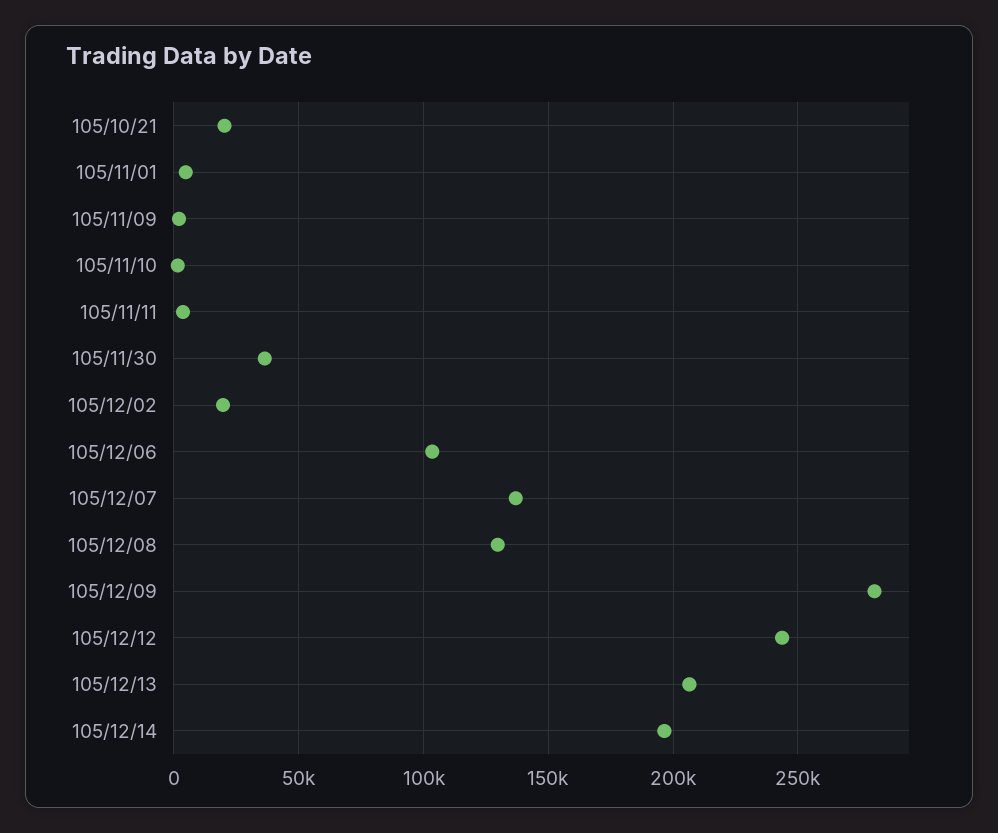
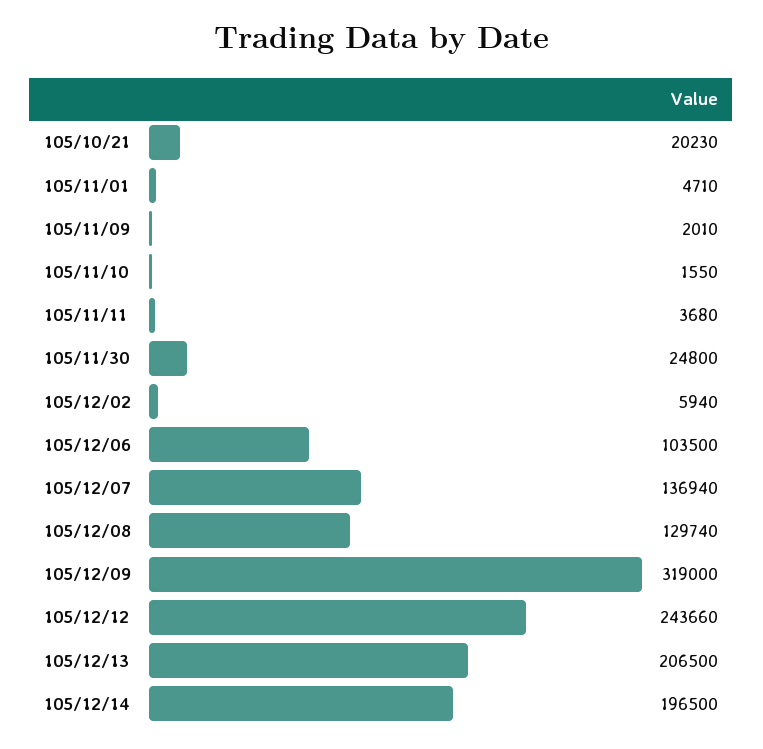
  {
    "105/10/21": 20230,
    "105/11/01": 4710,
    "105/11/09": 2010,
    "105/11/10": 1550,
    "105/11/11": 3680,
-   "105/11/30": 35000,
+   "105/11/30": 24800,
-   "105/12/02": 20000,
+   "105/12/02": 5940,
    "105/12/06": 103500,
    "105/12/07": 136940,
    "105/12/08": 129740,
-   "105/12/09": 280000,
+   "105/12/09": 319000,
    "105/12/12": 243660,
    "105/12/13": 206500,
    "105/12/14": 196500
  }

